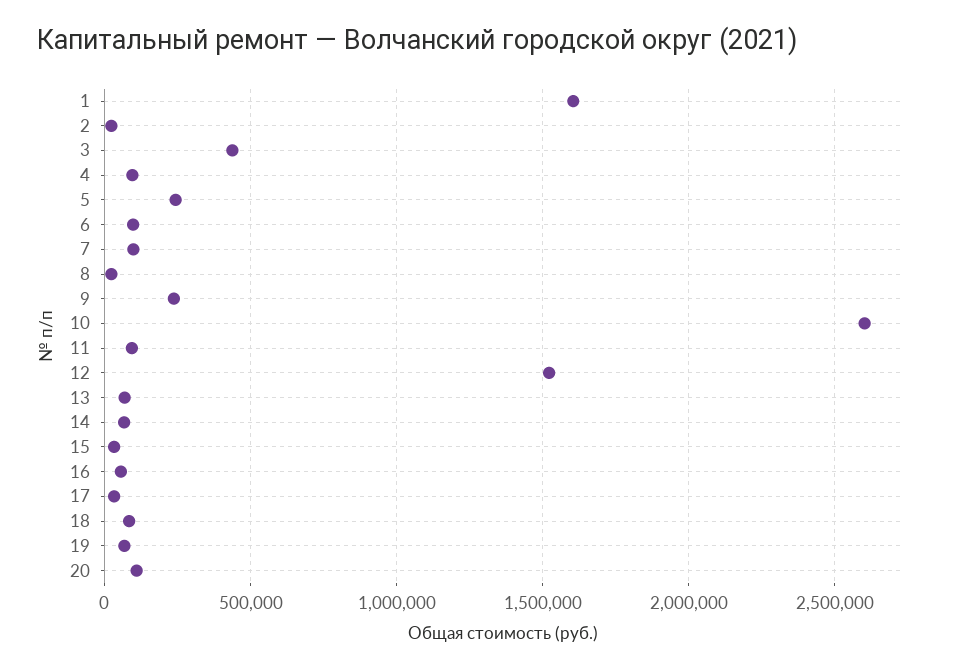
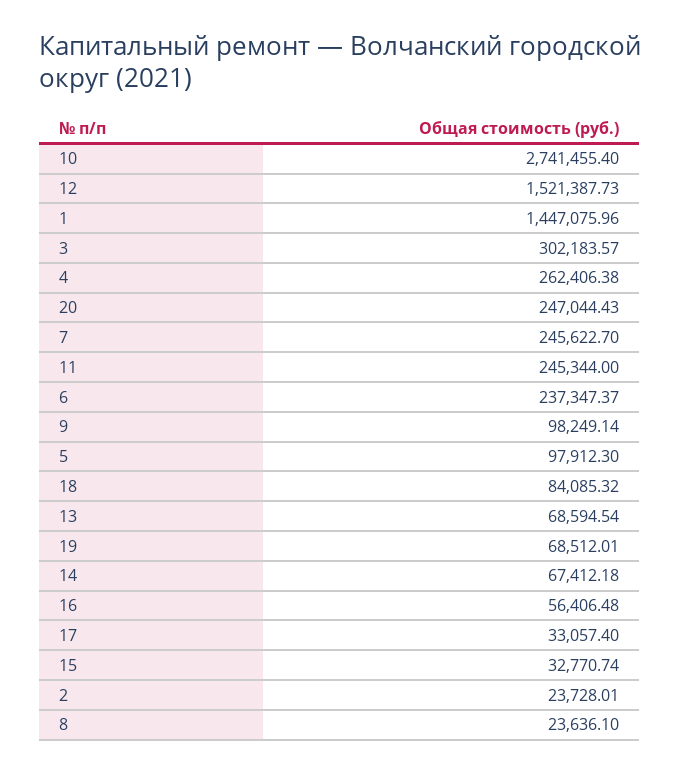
  {
-   "1": 1600000,
+   "1": 1447075.96,
    "2": 23728.01,
-   "3": 450000,
+   "3": 302183.57,
-   "4": 100000,
+   "4": 262406.38,
-   "5": 250000,
+   "5": 97912.3,
-   "6": 100000,
+   "6": 237347.37,
-   "7": 100000,
+   "7": 245622.7,
    "8": 23636.1,
-   "9": 250000,
+   "9": 98249.14,
-   "10": 2600000,
+   "10": 2741455.4,
-   "11": 100000,
+   "11": 245344,
    "12": 1521387.73,
    "13": 68594.54,
    "14": 67412.18,
    "15": 32770.74,
    "16": 56406.48,
    "17": 33057.4,
    "18": 84085.32,
    "19": 68512.01,
-   "20": 100000
+   "20": 247044.43
  }

